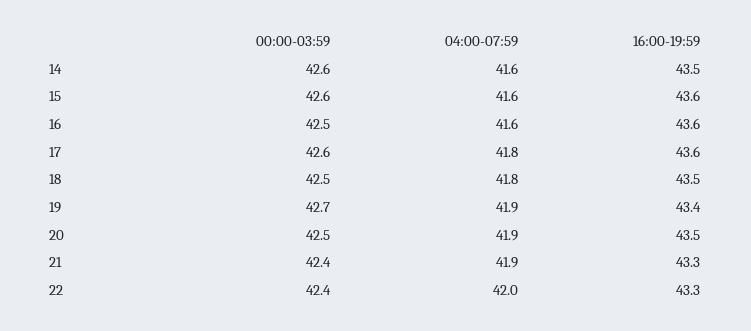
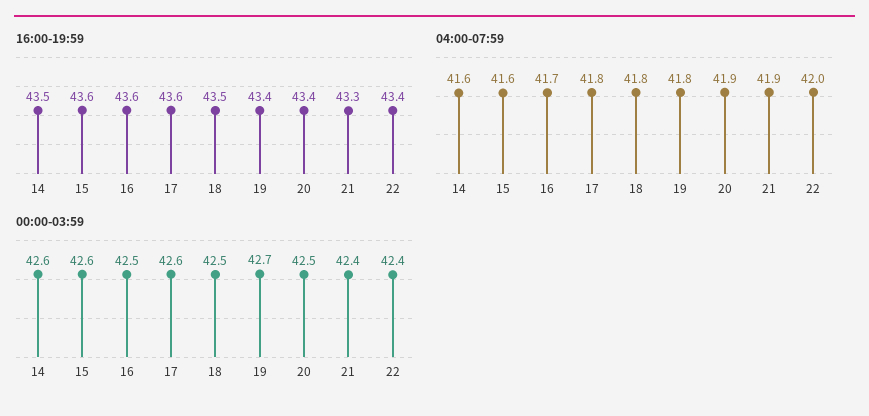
  {
    "00:00-03:59": {
      "14": 42.6,
      "15": 42.6,
      "16": 42.5,
      "17": 42.6,
      "18": 42.5,
      "19": 42.7,
      "20": 42.5,
      "21": 42.4,
      "22": 42.4
    },
    "04:00-07:59": {
      "14": 41.6,
      "15": 41.6,
-     "16": 41.6,
+     "16": 41.7,
      "17": 41.8,
      "18": 41.8,
-     "19": 41.9,
+     "19": 41.8,
      "20": 41.9,
      "21": 41.9,
      "22": 42
    },
    "16:00-19:59": {
      "14": 43.5,
      "15": 43.6,
      "16": 43.6,
      "17": 43.6,
      "18": 43.5,
      "19": 43.4,
-     "20": 43.5,
+     "20": 43.4,
      "21": 43.3,
-     "22": 43.3
+     "22": 43.4
    }
  }

